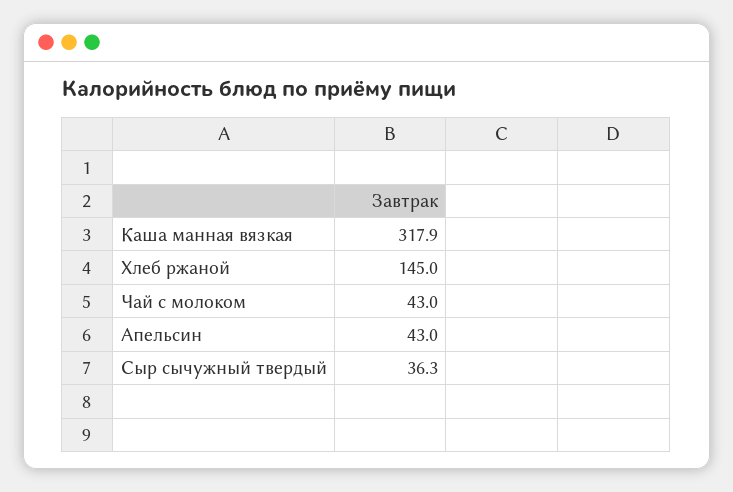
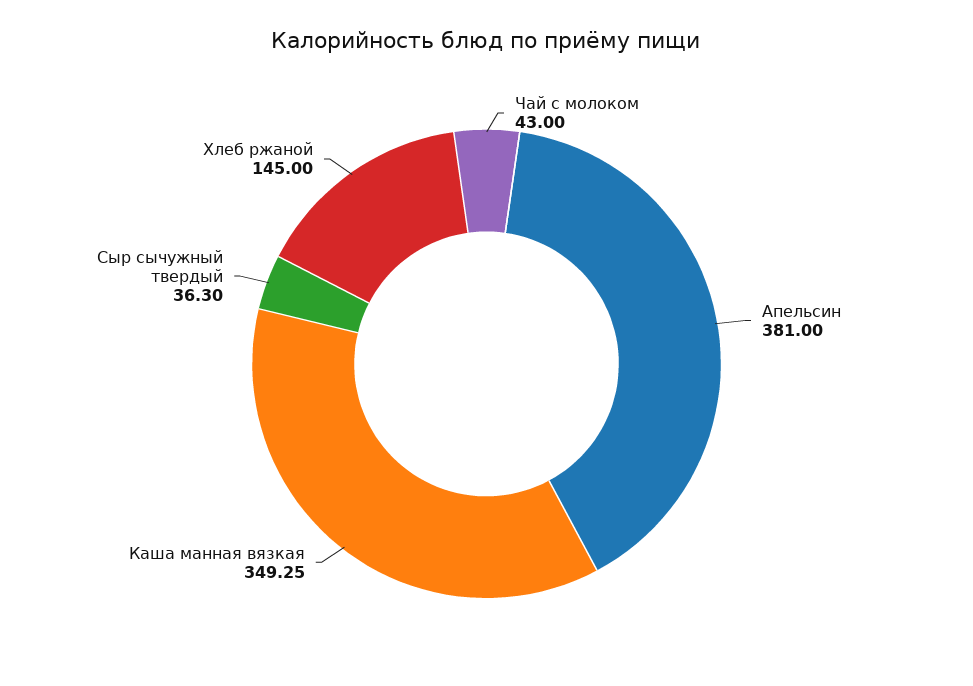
  {
-   "Каша манная вязкая": 317.9,
+   "Каша манная вязкая": 349.25,
    "Хлеб ржаной": 145,
    "Чай с молоком": 43,
-   "Апельсин": 43,
+   "Апельсин": 381,
    "Сыр сычужный твердый": 36.3
  }

